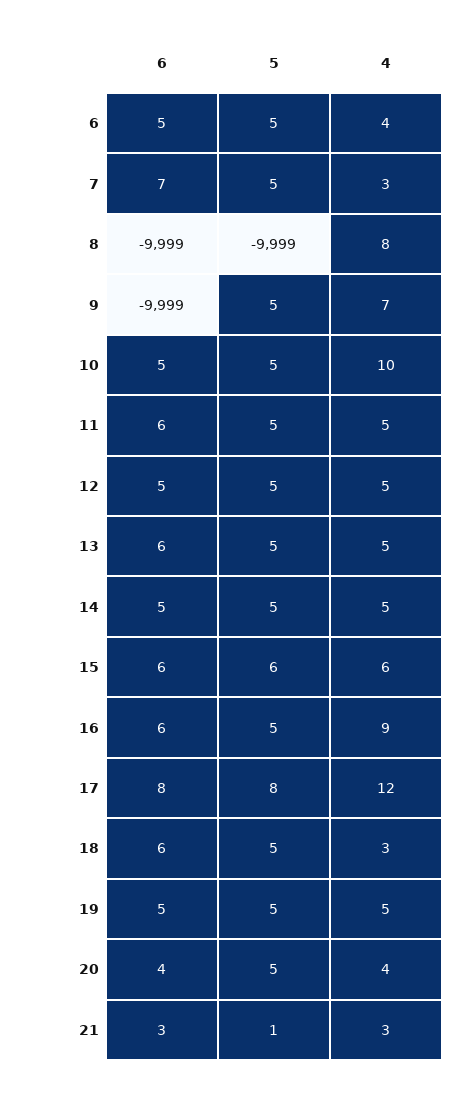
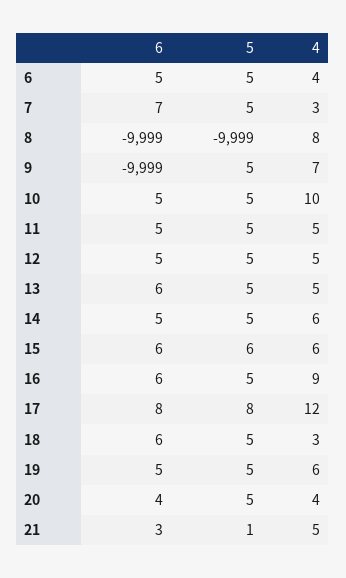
  {
    "6": {
      "6": 5,
      "7": 7,
      "8": -9999,
      "9": -9999,
      "10": 5,
-     "11": 6,
+     "11": 5,
      "12": 5,
      "13": 6,
      "14": 5,
      "15": 6,
      "16": 6,
      "17": 8,
      "18": 6,
      "19": 5,
      "20": 4,
      "21": 3
    },
    "5": {
      "6": 5,
      "7": 5,
      "8": -9999,
      "9": 5,
      "10": 5,
      "11": 5,
      "12": 5,
      "13": 5,
      "14": 5,
      "15": 6,
      "16": 5,
      "17": 8,
      "18": 5,
      "19": 5,
      "20": 5,
      "21": 1
    },
    "4": {
      "6": 4,
      "7": 3,
      "8": 8,
      "9": 7,
      "10": 10,
      "11": 5,
      "12": 5,
      "13": 5,
-     "14": 5,
+     "14": 6,
      "15": 6,
      "16": 9,
      "17": 12,
      "18": 3,
-     "19": 5,
+     "19": 6,
      "20": 4,
-     "21": 3
+     "21": 5
    }
  }

